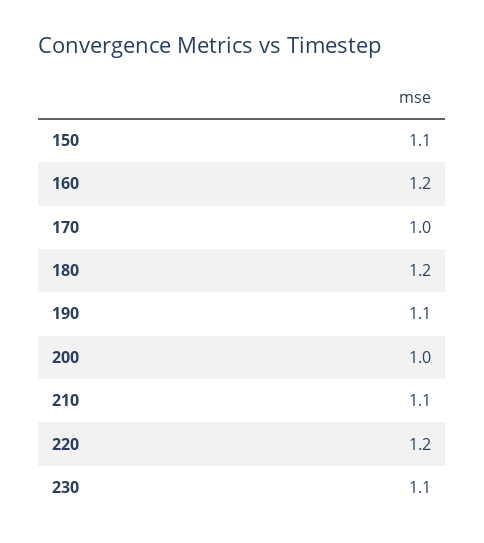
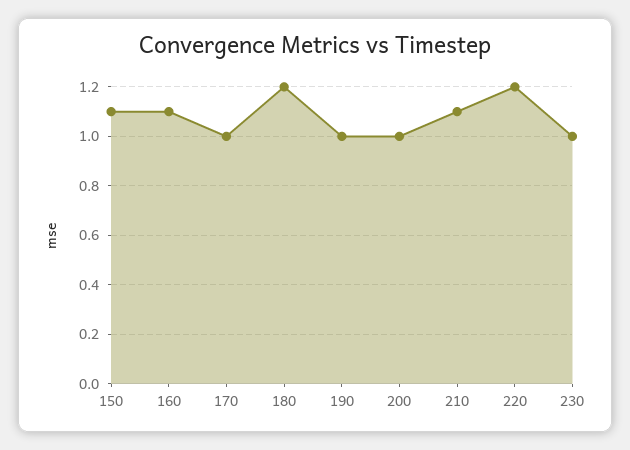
  {
    "150": 1.1,
-   "160": 1.2,
+   "160": 1.1,
    "170": 1,
    "180": 1.2,
-   "190": 1.1,
+   "190": 1,
    "200": 1,
    "210": 1.1,
    "220": 1.2,
-   "230": 1.1
+   "230": 1
  }

